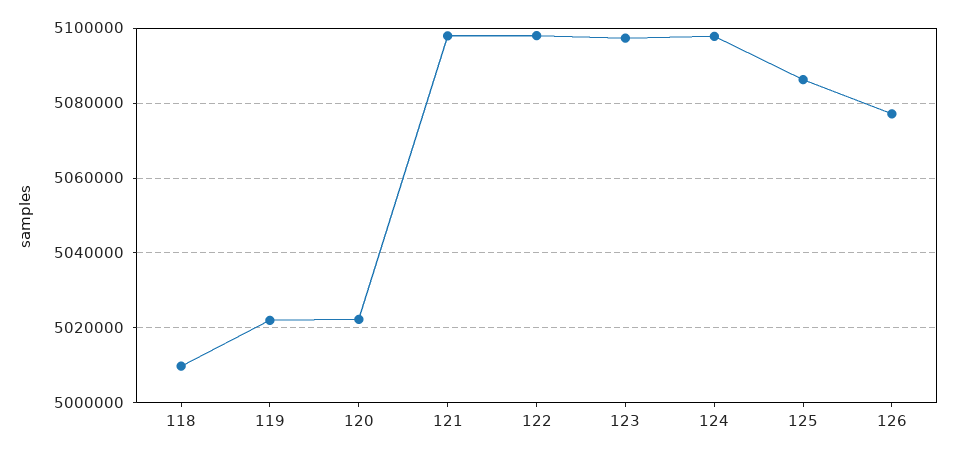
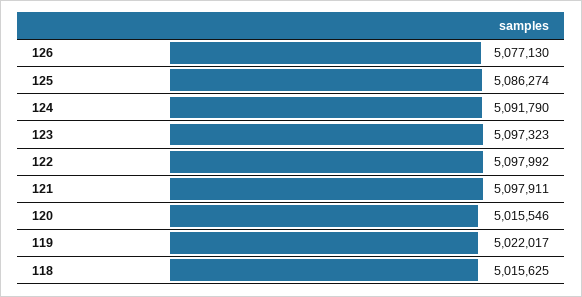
  {
-   "118": 5010000,
+   "118": 5015625,
    "119": 5022017,
-   "120": 5022000,
+   "120": 5015546,
    "121": 5097911,
    "122": 5097992,
    "123": 5097323,
-   "124": 5098000,
+   "124": 5091790,
    "125": 5086274,
    "126": 5077130
  }

